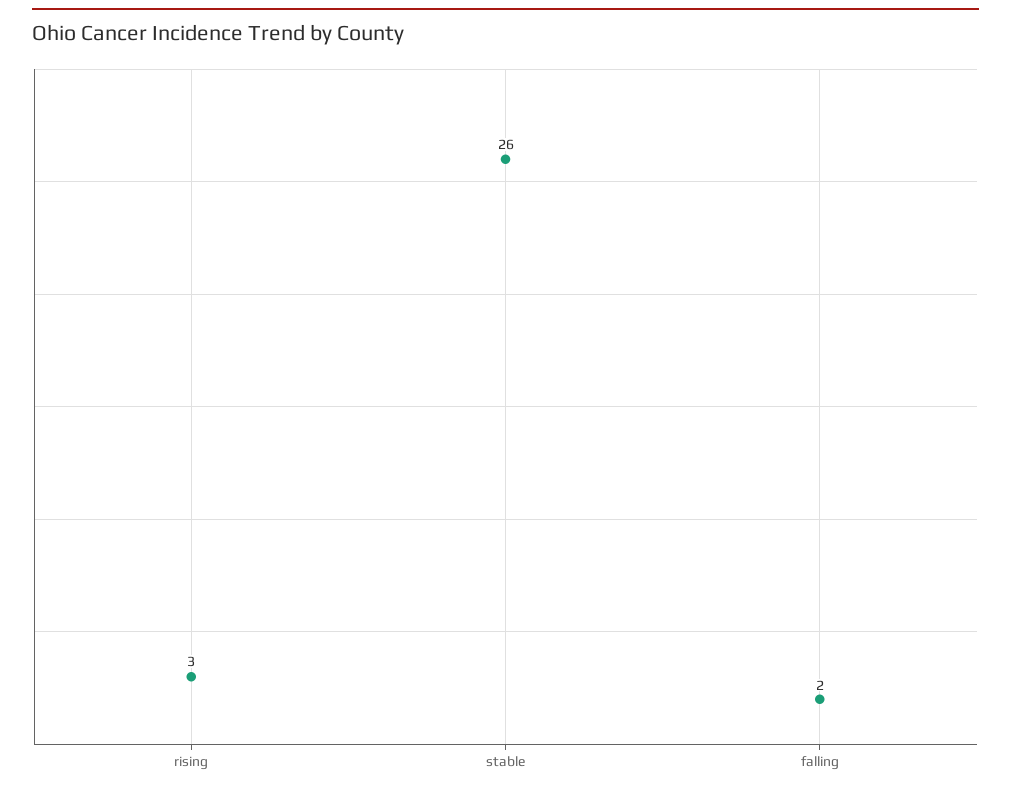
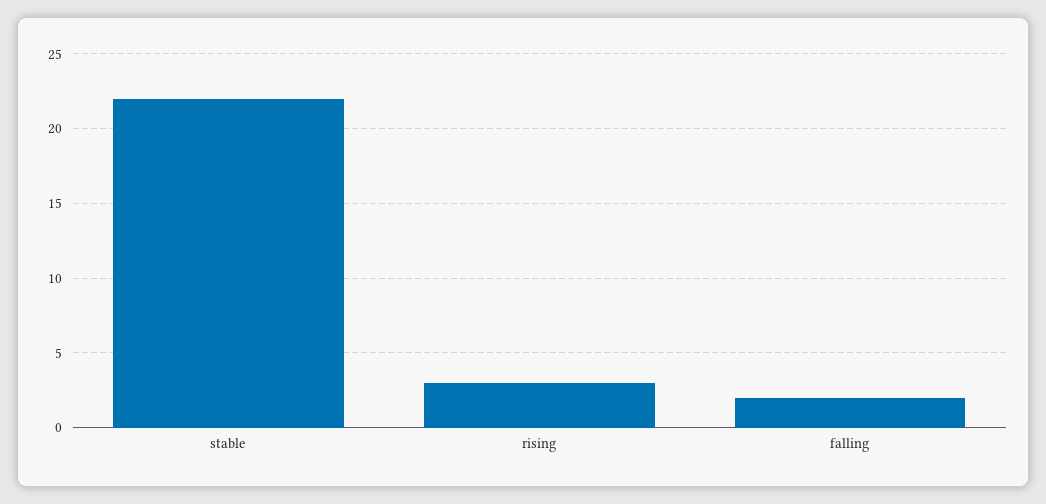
  {
    "rising": 3,
-   "stable": 26,
+   "stable": 22,
    "falling": 2
  }

